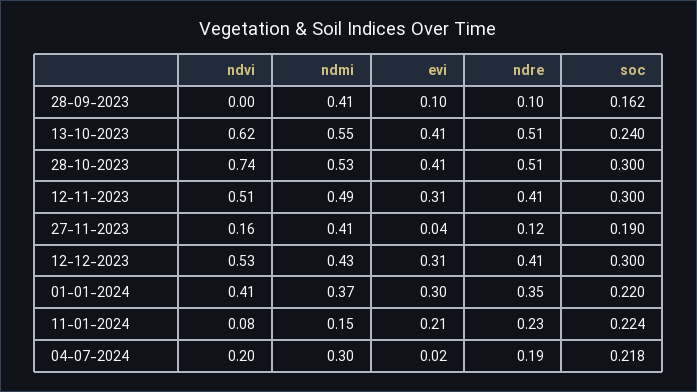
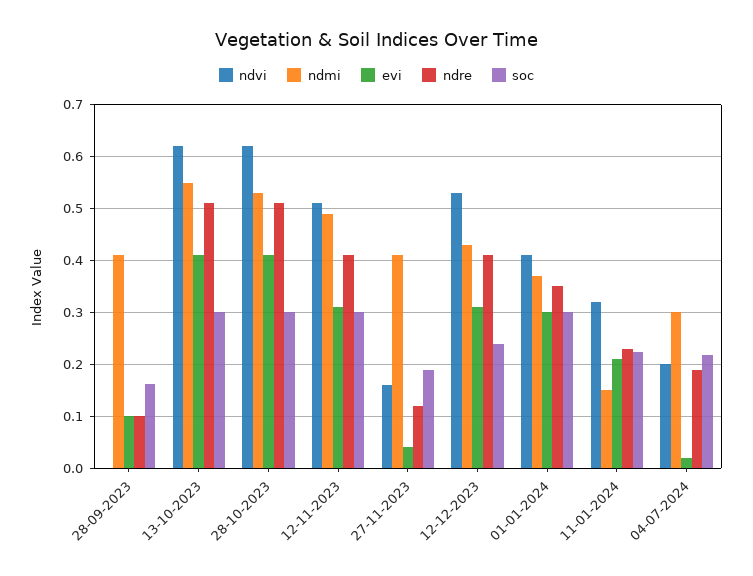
  {
    "ndvi": {
      "28-09-2023": 0,
      "13-10-2023": 0.62,
-     "28-10-2023": 0.74,
+     "28-10-2023": 0.62,
      "12-11-2023": 0.51,
      "27-11-2023": 0.16,
      "12-12-2023": 0.53,
      "01-01-2024": 0.41,
-     "11-01-2024": 0.08,
+     "11-01-2024": 0.32,
      "04-07-2024": 0.2
    },
    "ndmi": {
      "28-09-2023": 0.41,
      "13-10-2023": 0.55,
      "28-10-2023": 0.53,
      "12-11-2023": 0.49,
      "27-11-2023": 0.41,
      "12-12-2023": 0.43,
      "01-01-2024": 0.37,
      "11-01-2024": 0.15,
      "04-07-2024": 0.3
    },
    "evi": {
      "28-09-2023": 0.1,
      "13-10-2023": 0.41,
      "28-10-2023": 0.41,
      "12-11-2023": 0.31,
      "27-11-2023": 0.04,
      "12-12-2023": 0.31,
      "01-01-2024": 0.3,
      "11-01-2024": 0.21,
      "04-07-2024": 0.02
    },
    "ndre": {
      "28-09-2023": 0.1,
      "13-10-2023": 0.51,
      "28-10-2023": 0.51,
      "12-11-2023": 0.41,
      "27-11-2023": 0.12,
      "12-12-2023": 0.41,
      "01-01-2024": 0.35,
      "11-01-2024": 0.23,
      "04-07-2024": 0.19
    },
    "soc": {
      "28-09-2023": 0.162,
-     "13-10-2023": 0.24,
+     "13-10-2023": 0.3,
      "28-10-2023": 0.3,
      "12-11-2023": 0.3,
      "27-11-2023": 0.19,
-     "12-12-2023": 0.3,
+     "12-12-2023": 0.24,
-     "01-01-2024": 0.22,
+     "01-01-2024": 0.3,
      "11-01-2024": 0.224,
      "04-07-2024": 0.218
    }
  }

